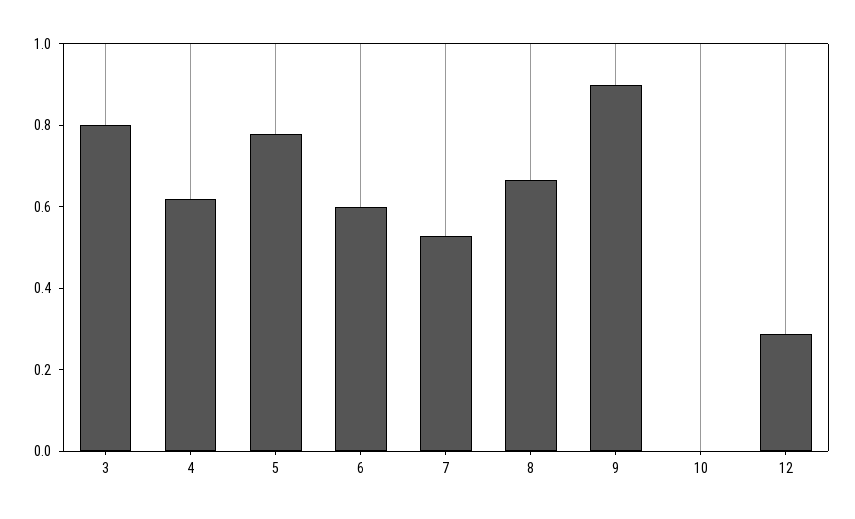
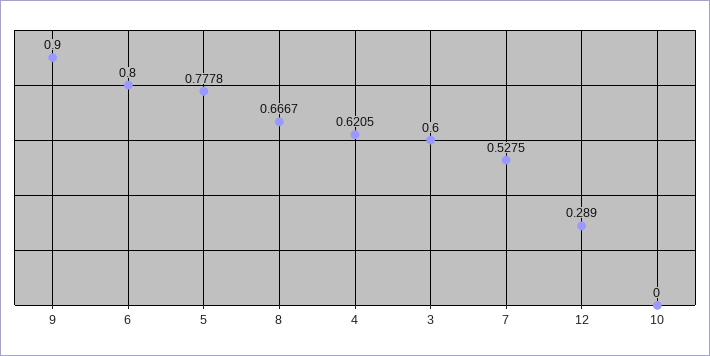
  {
-   "3": 0.8,
+   "3": 0.6,
    "4": 0.6205,
    "5": 0.7778,
-   "6": 0.6,
+   "6": 0.8,
    "7": 0.5275,
    "8": 0.6667,
    "9": 0.9,
    "10": 0,
    "12": 0.289
  }

